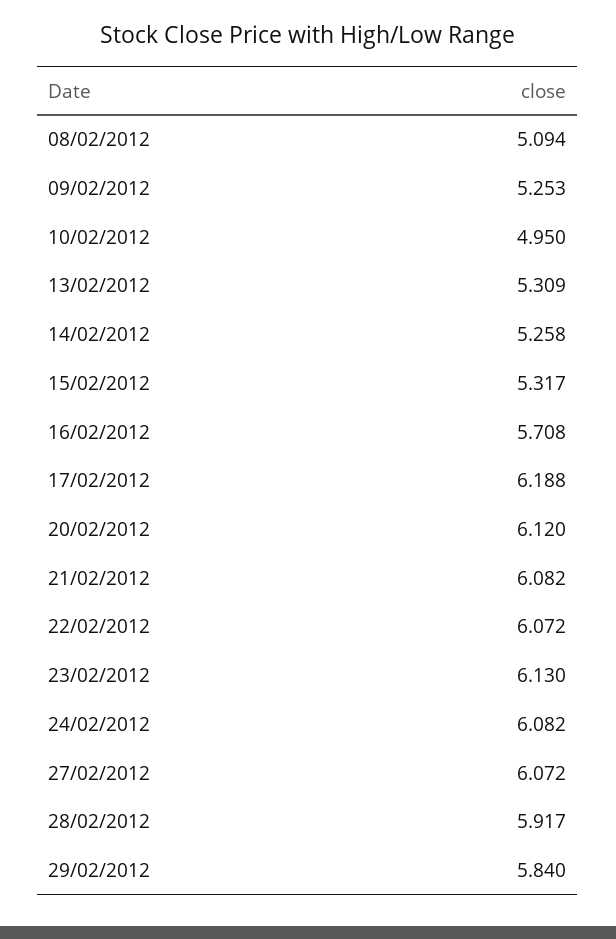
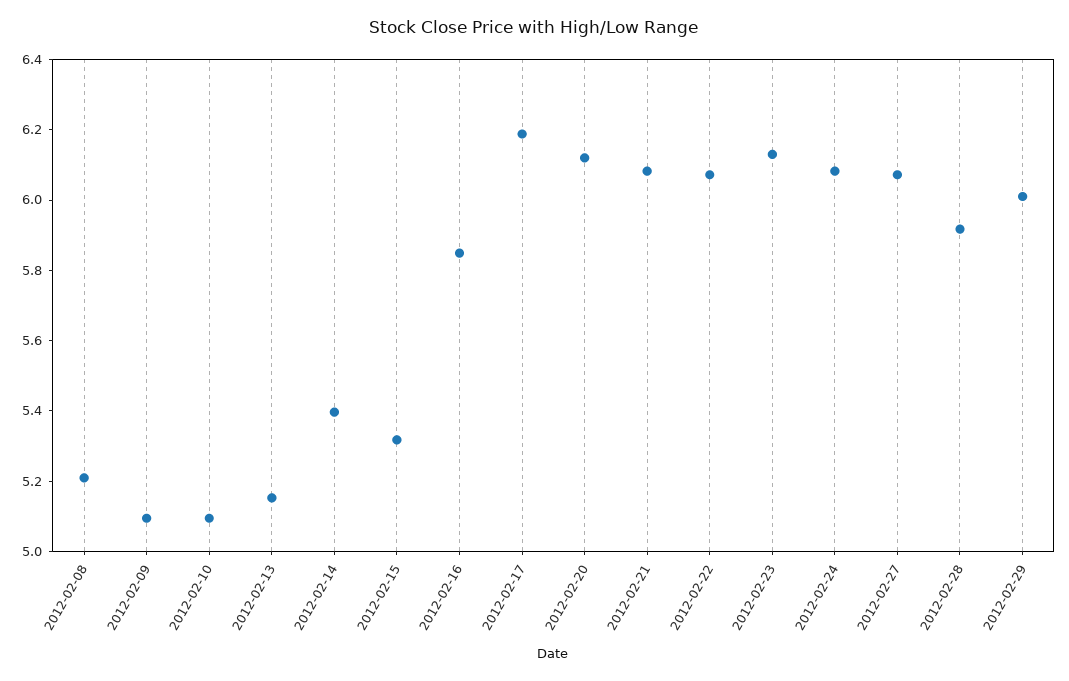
  {
-   "08/02/2012": 5.094,
+   "08/02/2012": 5.2,
-   "09/02/2012": 5.253,
+   "09/02/2012": 5.1,
-   "10/02/2012": 4.95,
+   "10/02/2012": 5.1,
-   "13/02/2012": 5.309,
+   "13/02/2012": 5.15,
-   "14/02/2012": 5.258,
+   "14/02/2012": 5.4,
    "15/02/2012": 5.317,
-   "16/02/2012": 5.708,
+   "16/02/2012": 5.85,
    "17/02/2012": 6.188,
    "20/02/2012": 6.12,
    "21/02/2012": 6.082,
    "22/02/2012": 6.072,
    "23/02/2012": 6.13,
    "24/02/2012": 6.082,
    "27/02/2012": 6.072,
    "28/02/2012": 5.917,
-   "29/02/2012": 5.84
+   "29/02/2012": 6
  }

